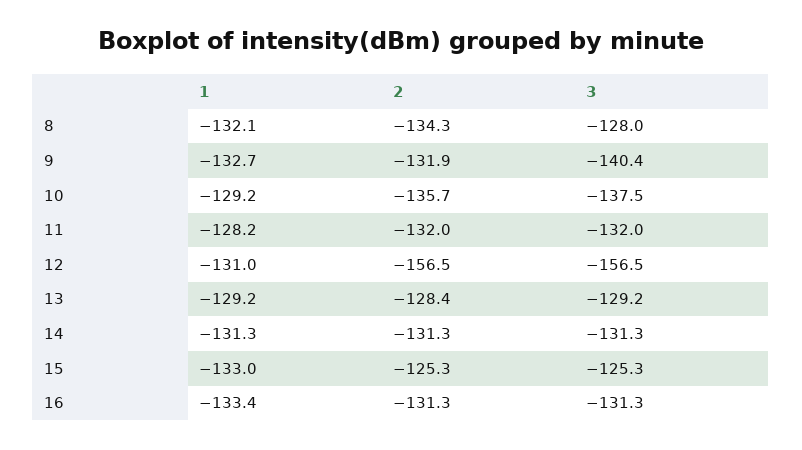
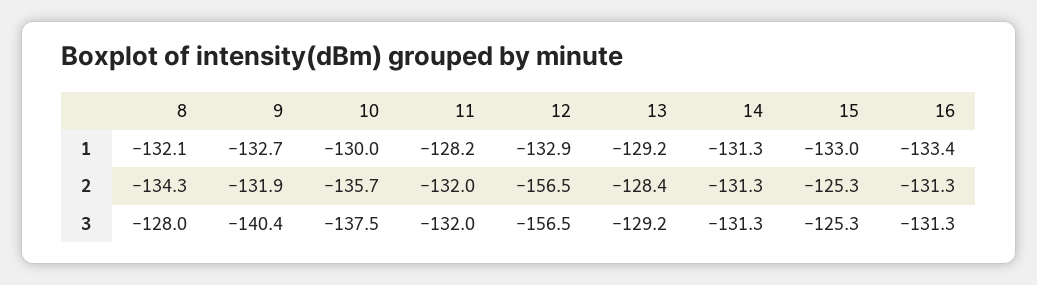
  {
    "1": {
      "8": -132.1,
      "9": -132.7,
-     "10": -129.2,
+     "10": -130,
      "11": -128.2,
-     "12": -131,
+     "12": -132.9,
      "13": -129.2,
      "14": -131.3,
      "15": -133,
      "16": -133.4
    },
    "2": {
      "8": -134.3,
      "9": -131.9,
      "10": -135.7,
      "11": -132,
      "12": -156.5,
      "13": -128.4,
      "14": -131.3,
      "15": -125.3,
      "16": -131.3
    },
    "3": {
      "8": -128,
      "9": -140.4,
      "10": -137.5,
      "11": -132,
      "12": -156.5,
      "13": -129.2,
      "14": -131.3,
      "15": -125.3,
      "16": -131.3
    }
  }

